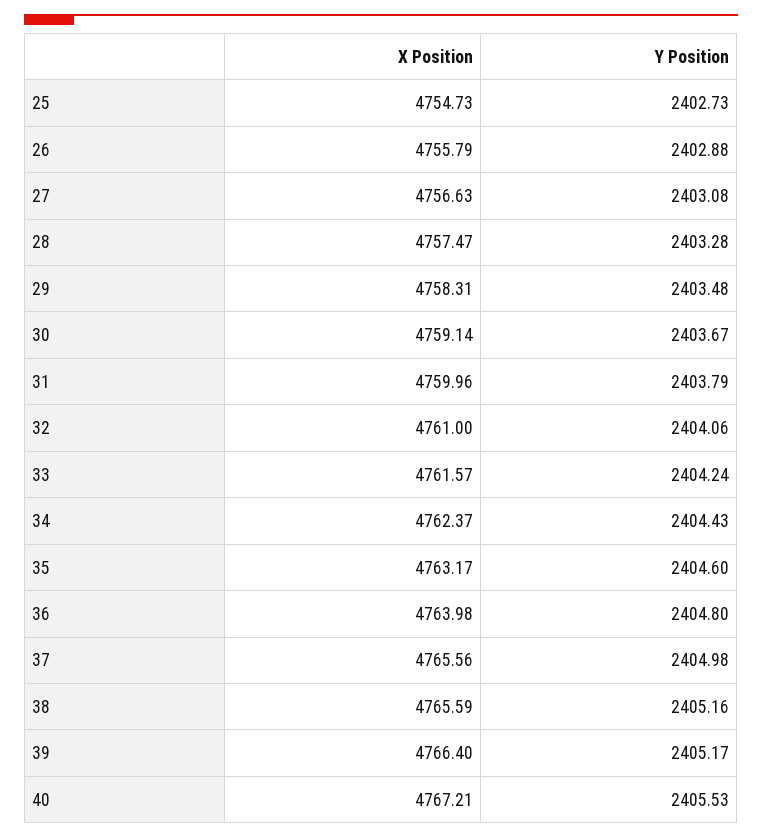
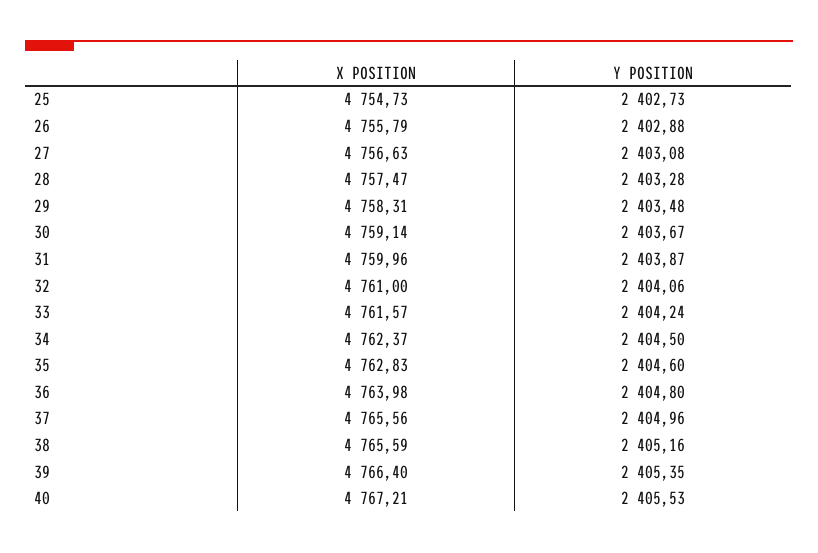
  {
    "X Position": {
      "25": 4754.73,
      "26": 4755.79,
      "27": 4756.63,
      "28": 4757.47,
      "29": 4758.31,
      "30": 4759.14,
      "31": 4759.96,
      "32": 4761,
      "33": 4761.57,
      "34": 4762.37,
-     "35": 4763.17,
+     "35": 4762.83,
      "36": 4763.98,
      "37": 4765.56,
      "38": 4765.59,
      "39": 4766.4,
      "40": 4767.21
    },
    "Y Position": {
      "25": 2402.73,
      "26": 2402.88,
      "27": 2403.08,
      "28": 2403.28,
      "29": 2403.48,
      "30": 2403.67,
-     "31": 2403.79,
+     "31": 2403.87,
      "32": 2404.06,
      "33": 2404.24,
-     "34": 2404.43,
+     "34": 2404.5,
      "35": 2404.6,
      "36": 2404.8,
-     "37": 2404.98,
+     "37": 2404.96,
      "38": 2405.16,
-     "39": 2405.17,
+     "39": 2405.35,
      "40": 2405.53
    }
  }

